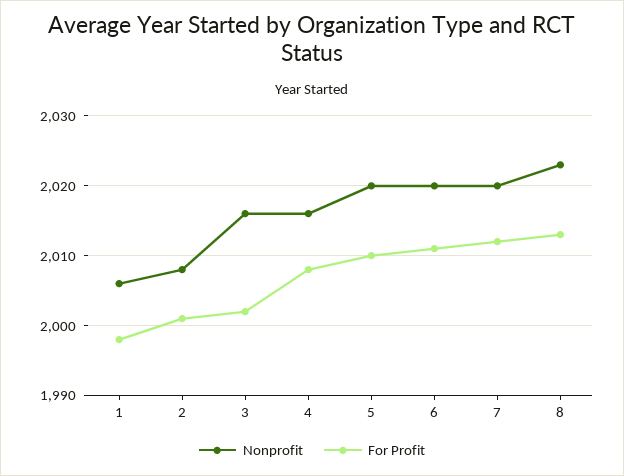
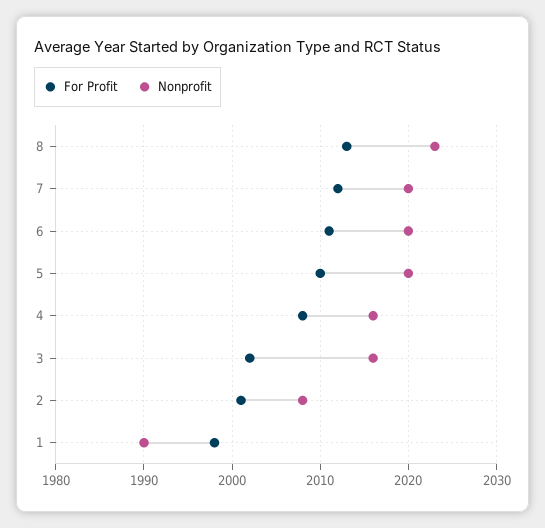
  {
    "Nonprofit": {
-     "1": 2006,
+     "1": 1990,
      "2": 2008,
      "3": 2016,
      "4": 2016,
      "5": 2020,
      "6": 2020,
      "7": 2020,
      "8": 2023
    },
    "For Profit": {
      "1": 1998,
      "2": 2001,
      "3": 2002,
      "4": 2008,
      "5": 2010,
      "6": 2011,
      "7": 2012,
      "8": 2013
    }
  }

